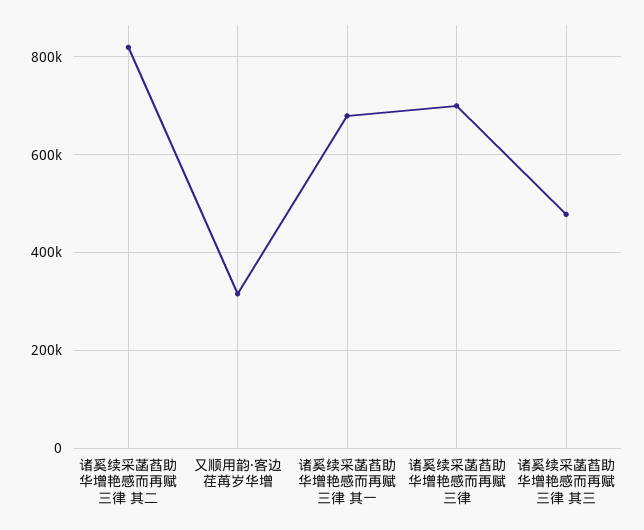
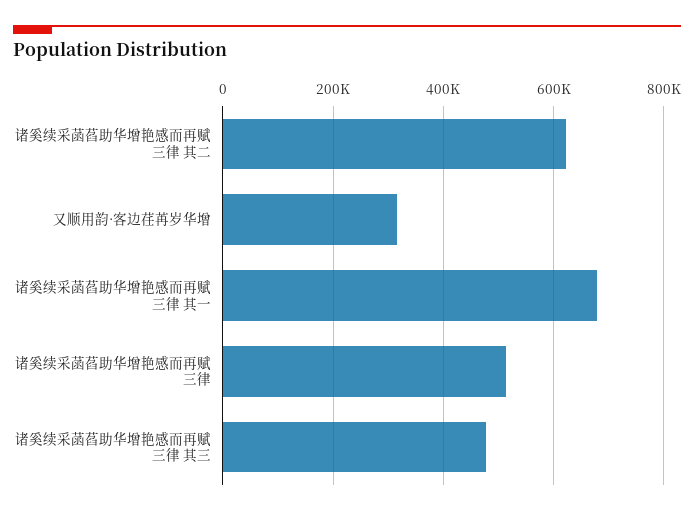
  {
-   "诸奚续采菡萏助华增艳感而再赋三律 其二": 820000,
+   "诸奚续采菡萏助华增艳感而再赋三律 其二": 620000,
    "又顺用韵·客边荏苒岁华增": 320000,
    "诸奚续采菡萏助华增艳感而再赋三律 其一": 680000,
-   "诸奚续采菡萏助华增艳感而再赋三律": 700000,
+   "诸奚续采菡萏助华增艳感而再赋三律": 520000,
    "诸奚续采菡萏助华增艳感而再赋三律 其三": 480000
  }

